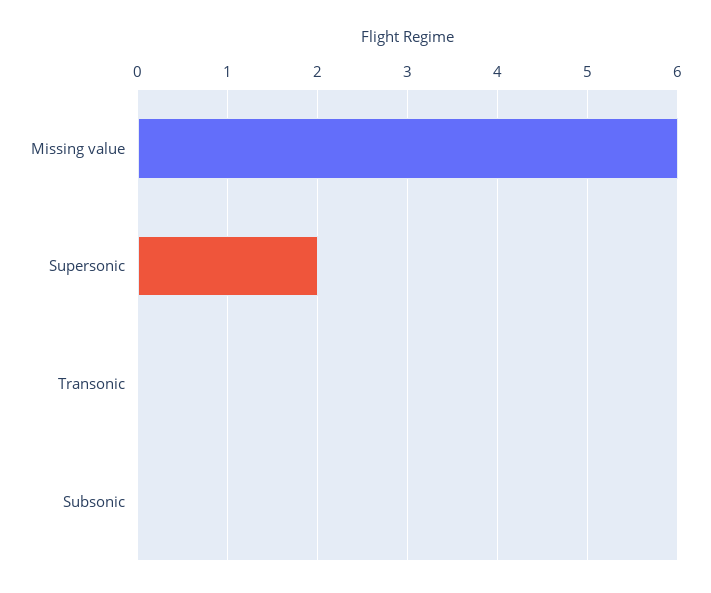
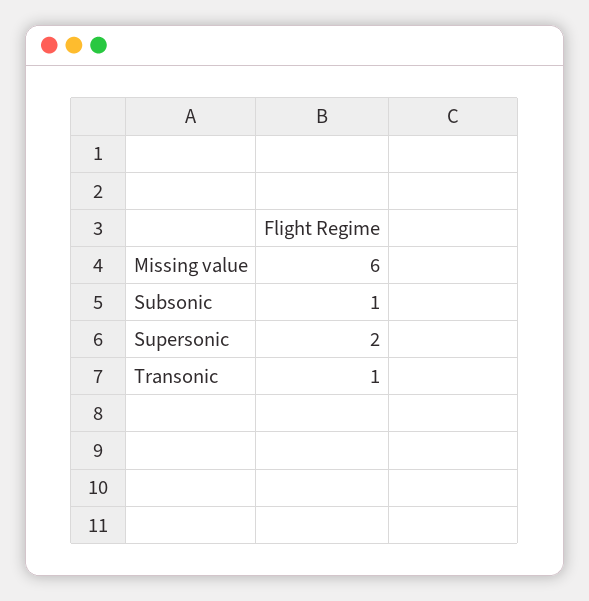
  {
    "Missing value": 6,
    "Supersonic": 2,
-   "Transonic": 0,
+   "Transonic": 1,
-   "Subsonic": 0
+   "Subsonic": 1
  }

